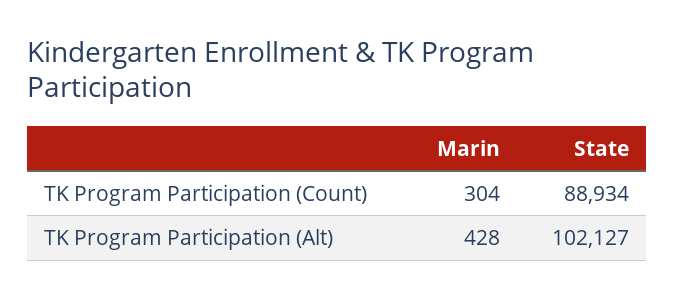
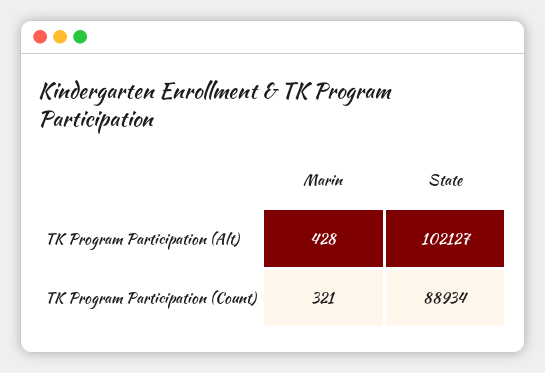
  {
    "Marin": {
-     "TK Program Participation (Count)": 304,
+     "TK Program Participation (Count)": 321,
      "TK Program Participation (Alt)": 428
    },
    "State": {
      "TK Program Participation (Count)": 88934,
      "TK Program Participation (Alt)": 102127
    }
  }

